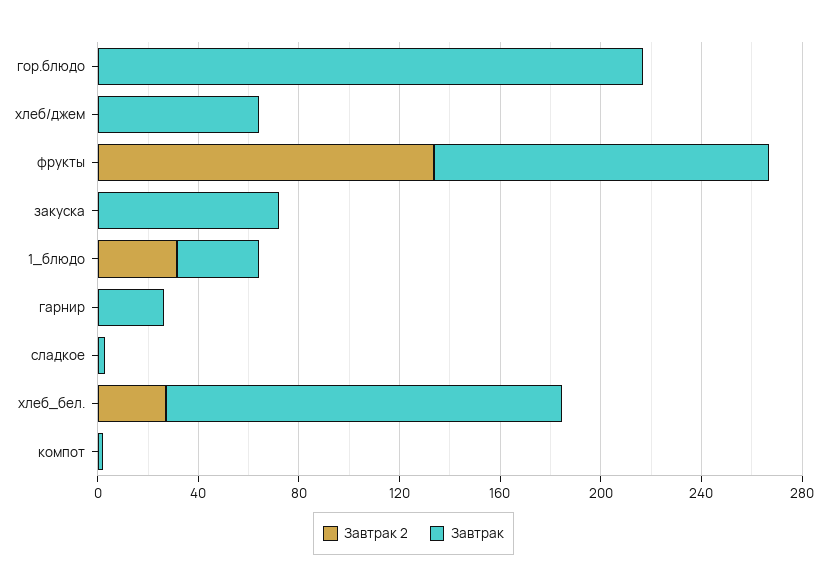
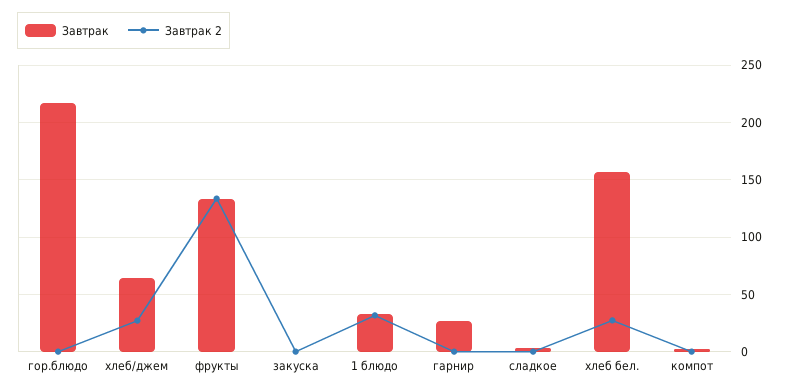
  {
    "Завтрак 2": {
      "гор.блюдо": 0,
-     "хлеб/джем": 0,
+     "хлеб/джем": 30,
      "фрукты": 130,
      "закуска": 0,
      "1_блюдо": 30,
      "гарнир": 0,
      "сладкое": 0,
      "хлеб_бел.": 30,
      "компот": 0
    },
    "Завтрак": {
      "гор.блюдо": 220,
      "хлеб/джем": 60,
      "фрукты": 130,
-     "закуска": 70,
+     "закуска": 0,
      "1_блюдо": 30,
      "гарнир": 30,
      "сладкое": 0,
      "хлеб_бел.": 160,
      "компот": 0
    }
  }

